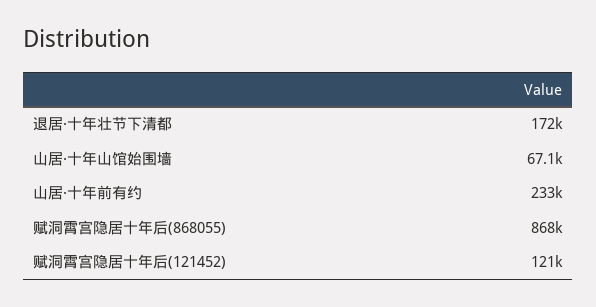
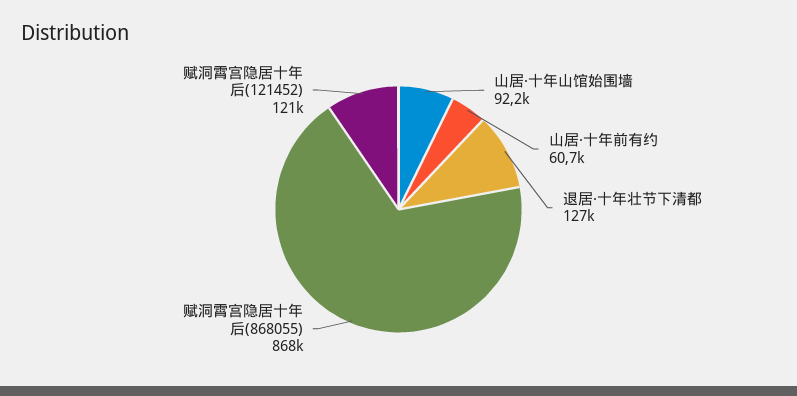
  {
-   "退居·十年壮节下清都": 172000,
+   "退居·十年壮节下清都": 127000,
-   "山居·十年山馆始围墙": 67100,
+   "山居·十年山馆始围墙": 92200,
-   "山居·十年前有约": 233000,
+   "山居·十年前有约": 60700,
    "赋洞霄宫隐居十年后(868055)": 868000,
    "赋洞霄宫隐居十年后(121452)": 121000
  }

